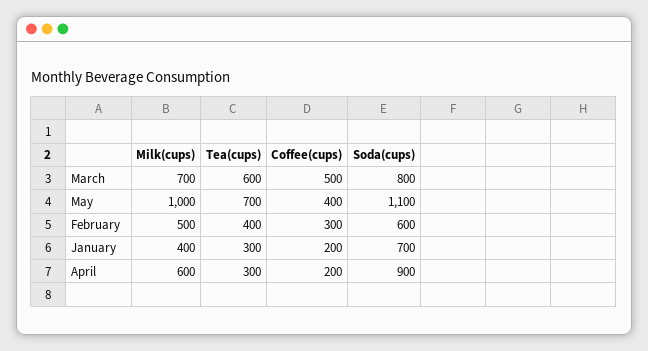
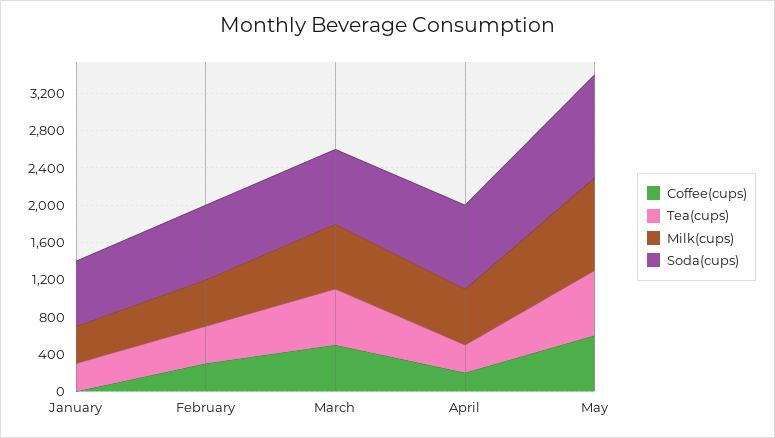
  {
    "Milk(cups)": {
      "March": 700,
      "May": 1000,
      "February": 500,
      "January": 400,
      "April": 600
    },
    "Tea(cups)": {
      "March": 600,
      "May": 700,
      "February": 400,
      "January": 300,
      "April": 300
    },
    "Coffee(cups)": {
      "March": 500,
-     "May": 400,
+     "May": 600,
      "February": 300,
-     "January": 200,
+     "January": 0,
      "April": 200
    },
    "Soda(cups)": {
      "March": 800,
      "May": 1100,
-     "February": 600,
+     "February": 800,
      "January": 700,
      "April": 900
    }
  }

